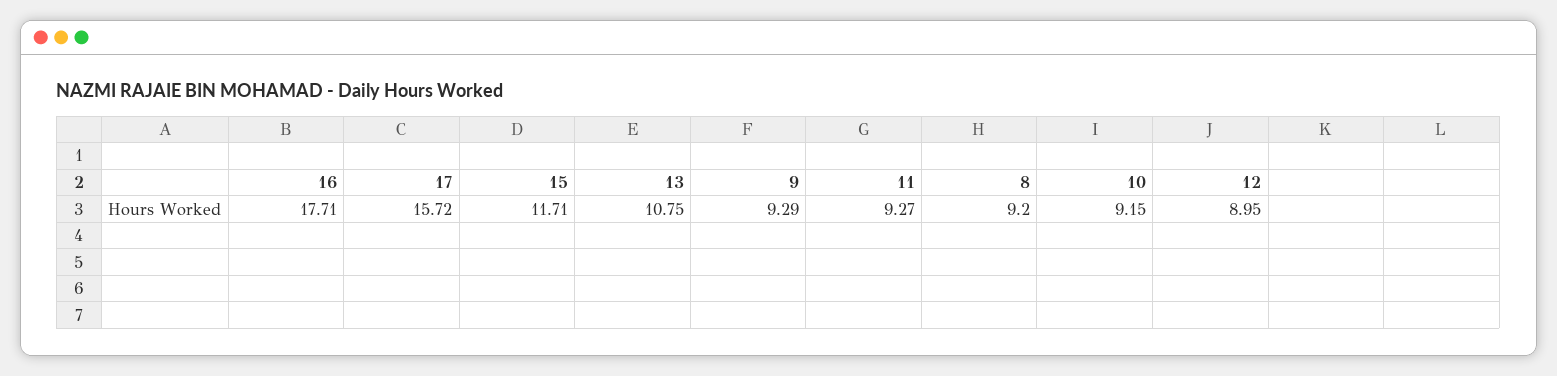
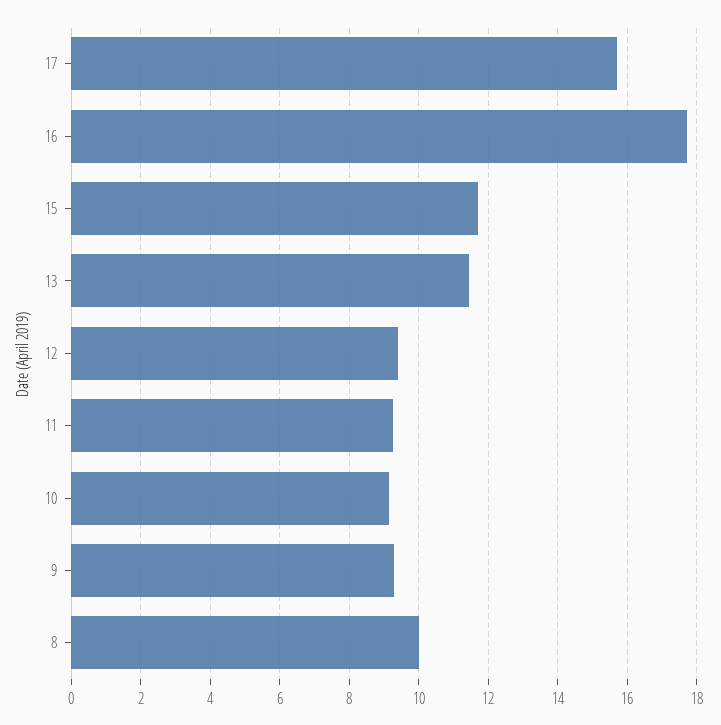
  {
    "16": 17.71,
    "17": 15.72,
    "15": 11.71,
-   "13": 10.75,
+   "13": 11.4,
    "9": 9.29,
    "11": 9.27,
-   "8": 9.2,
+   "8": 10,
    "10": 9.15,
-   "12": 8.95
+   "12": 9.4
  }

